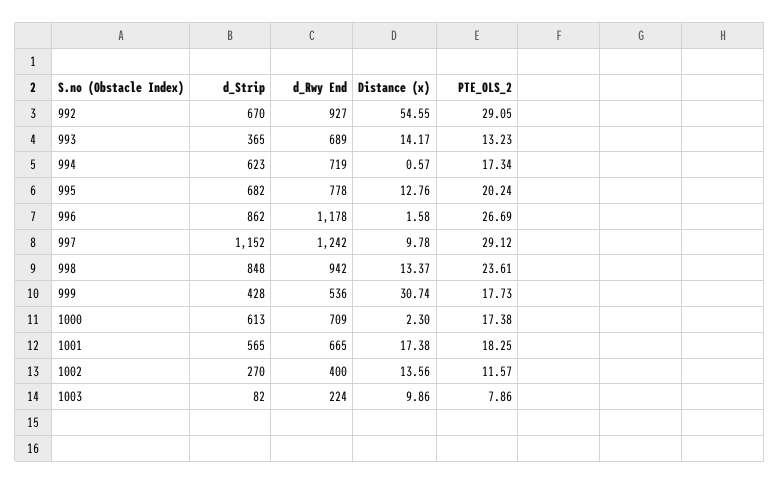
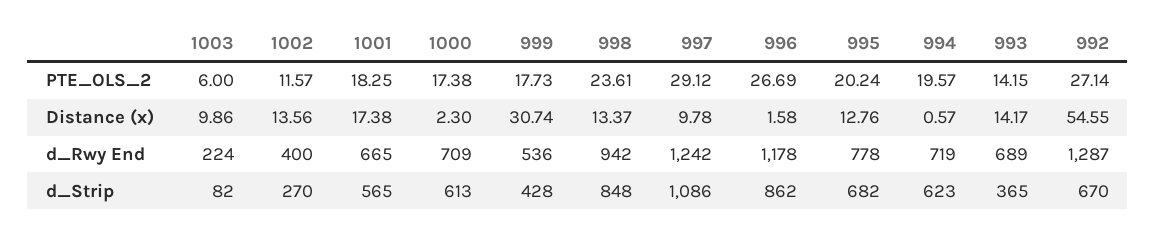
  {
    "d_Strip": {
      "992": 670,
      "993": 365,
      "994": 623,
      "995": 682,
      "996": 862,
-     "997": 1152,
+     "997": 1086,
      "998": 848,
      "999": 428,
      "1000": 613,
      "1001": 565,
      "1002": 270,
      "1003": 82
    },
    "d_Rwy End": {
-     "992": 927,
+     "992": 1287,
      "993": 689,
      "994": 719,
      "995": 778,
      "996": 1178,
      "997": 1242,
      "998": 942,
      "999": 536,
      "1000": 709,
      "1001": 665,
      "1002": 400,
      "1003": 224
    },
    "Distance (x)": {
      "992": 54.55,
      "993": 14.17,
      "994": 0.57,
      "995": 12.76,
      "996": 1.58,
      "997": 9.78,
      "998": 13.37,
      "999": 30.74,
      "1000": 2.3,
      "1001": 17.38,
      "1002": 13.56,
      "1003": 9.86
    },
    "PTE_OLS_2": {
-     "992": 29.05,
+     "992": 27.14,
-     "993": 13.23,
+     "993": 14.15,
-     "994": 17.34,
+     "994": 19.57,
      "995": 20.24,
      "996": 26.69,
      "997": 29.12,
      "998": 23.61,
      "999": 17.73,
      "1000": 17.38,
      "1001": 18.25,
      "1002": 11.57,
-     "1003": 7.86
+     "1003": 6
    }
  }

